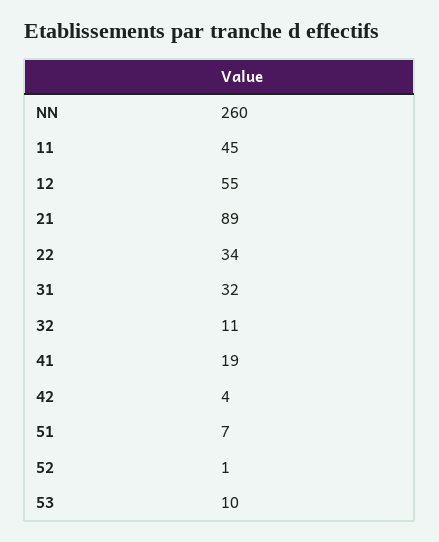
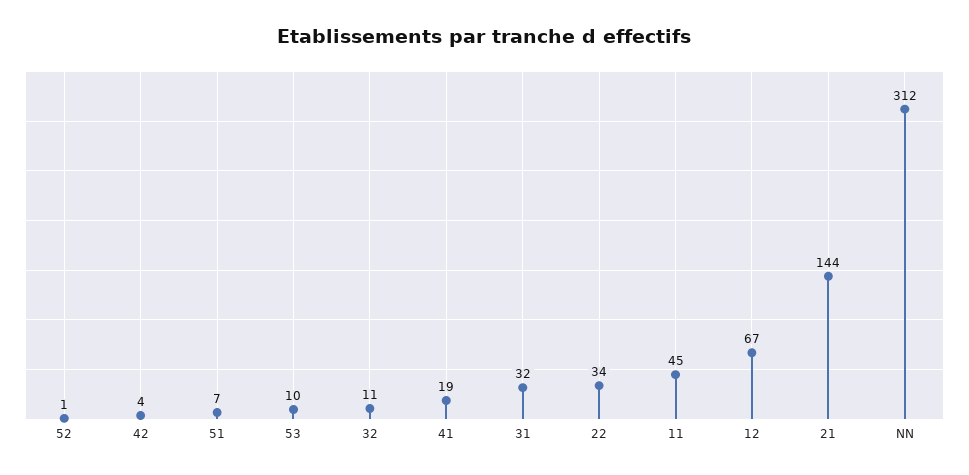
  {
-   "NN": 260,
+   "NN": 312,
    "11": 45,
-   "12": 55,
+   "12": 67,
-   "21": 89,
+   "21": 144,
    "22": 34,
    "31": 32,
    "32": 11,
    "41": 19,
    "42": 4,
    "51": 7,
    "52": 1,
    "53": 10
  }

